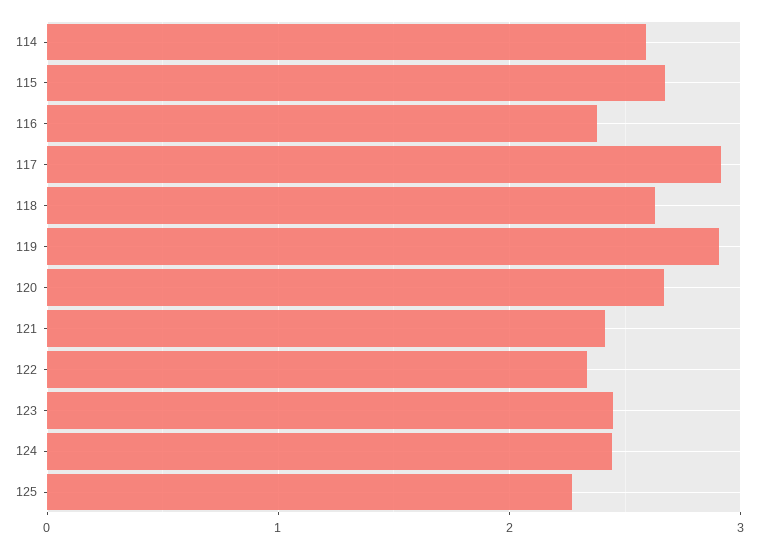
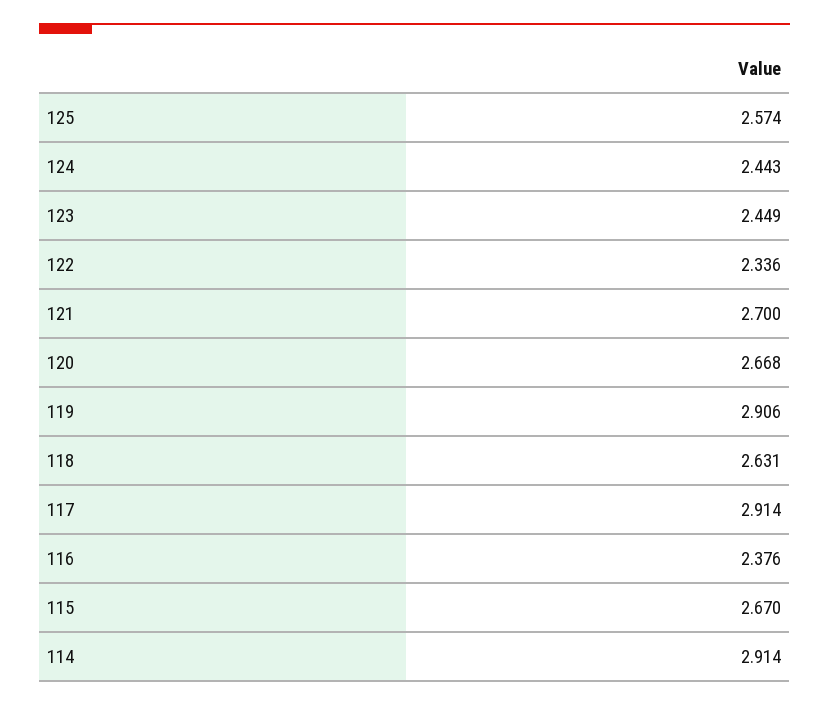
  {
-   "114": 2.6,
+   "114": 2.914,
    "115": 2.67,
    "116": 2.376,
    "117": 2.914,
    "118": 2.631,
    "119": 2.906,
    "120": 2.668,
-   "121": 2.4,
+   "121": 2.7,
    "122": 2.336,
    "123": 2.449,
    "124": 2.443,
-   "125": 2.3
+   "125": 2.574
  }

